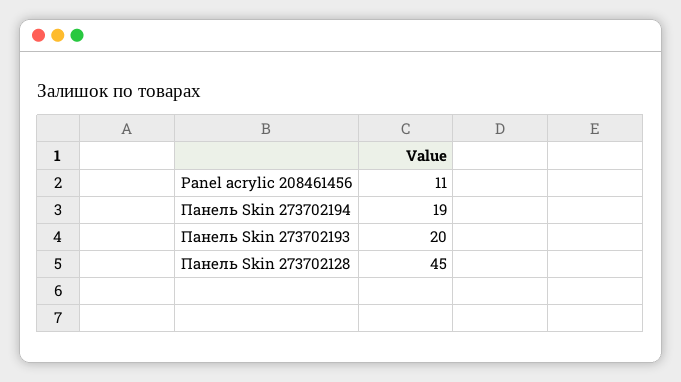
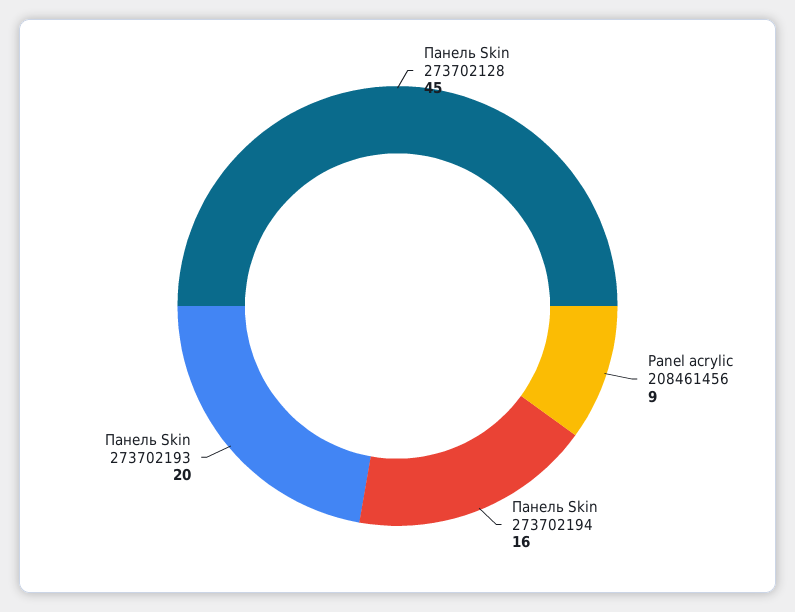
  {
-   "Panel acrylic 208461456": 11,
+   "Panel acrylic 208461456": 9,
-   "Панель Skin 273702194": 19,
+   "Панель Skin 273702194": 16,
    "Панель Skin 273702193": 20,
    "Панель Skin 273702128": 45
  }

